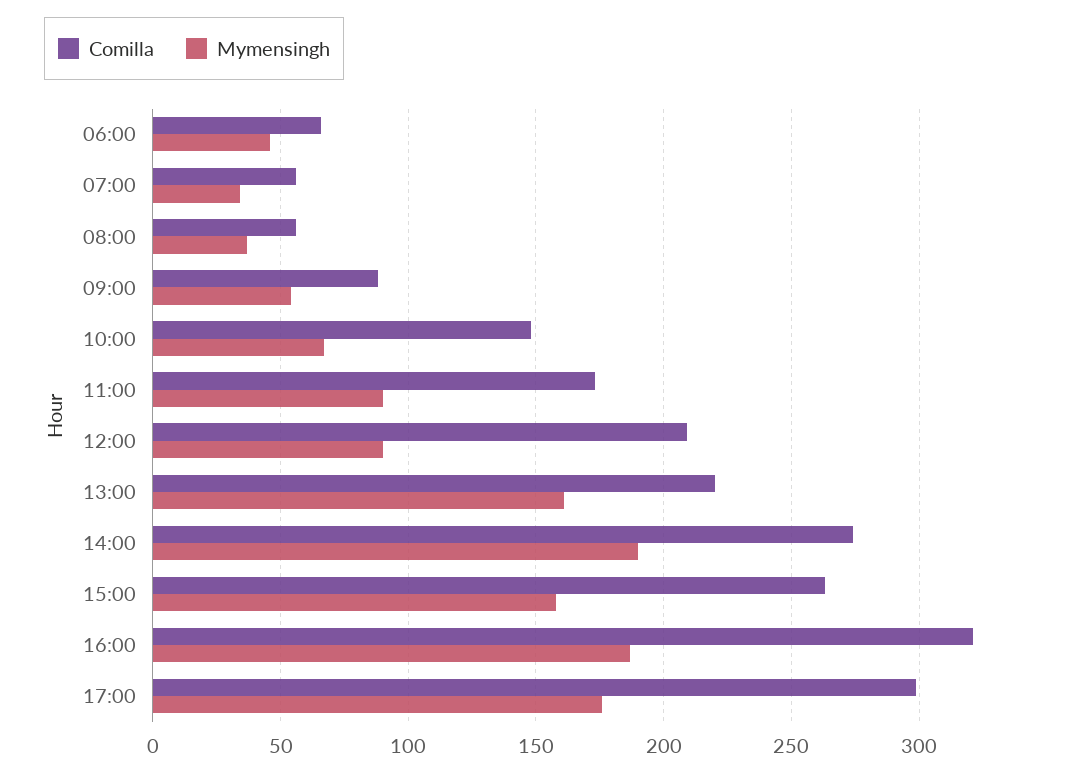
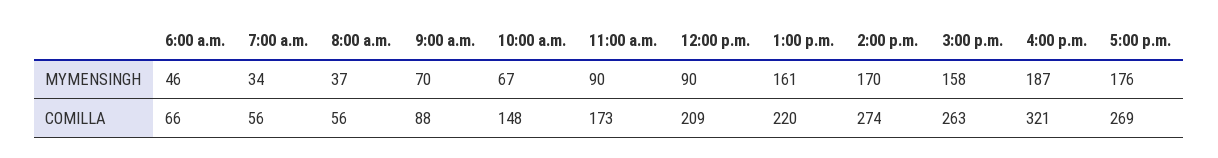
  {
    "Comilla": {
      "06:00": 66,
      "07:00": 56,
      "08:00": 56,
      "09:00": 88,
      "10:00": 148,
      "11:00": 173,
      "12:00": 209,
      "13:00": 220,
      "14:00": 274,
      "15:00": 263,
      "16:00": 321,
-     "17:00": 300
+     "17:00": 269
    },
    "Mymensingh": {
      "06:00": 46,
      "07:00": 34,
      "08:00": 37,
-     "09:00": 55,
+     "09:00": 70,
      "10:00": 67,
      "11:00": 90,
      "12:00": 90,
      "13:00": 161,
-     "14:00": 190,
+     "14:00": 170,
      "15:00": 158,
      "16:00": 187,
      "17:00": 176
    }
  }

